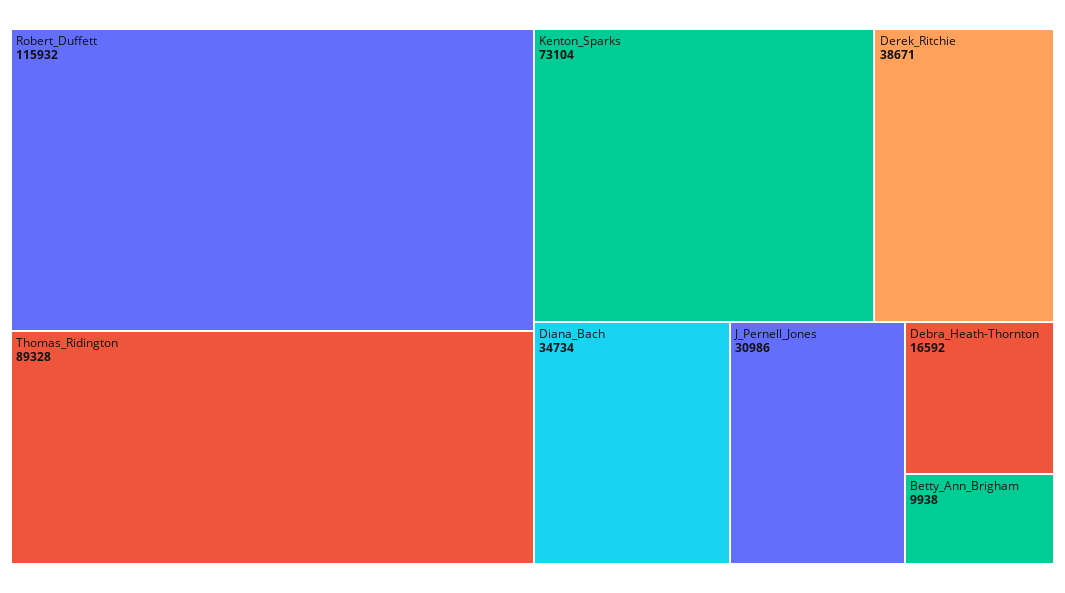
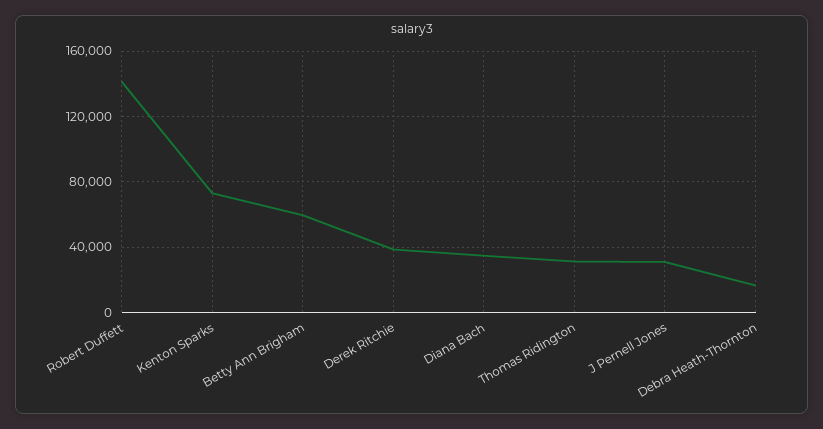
  {
-   "Robert_Duffett": 115932,
+   "Robert_Duffett": 140000,
-   "Thomas_Ridington": 89328,
+   "Thomas_Ridington": 30000,
    "Kenton_Sparks": 73104,
    "Derek_Ritchie": 38671,
    "Diana_Bach": 34734,
    "J_Pernell_Jones": 30986,
    "Debra_Heath-Thornton": 16592,
-   "Betty_Ann_Brigham": 9938
+   "Betty_Ann_Brigham": 60000
  }

